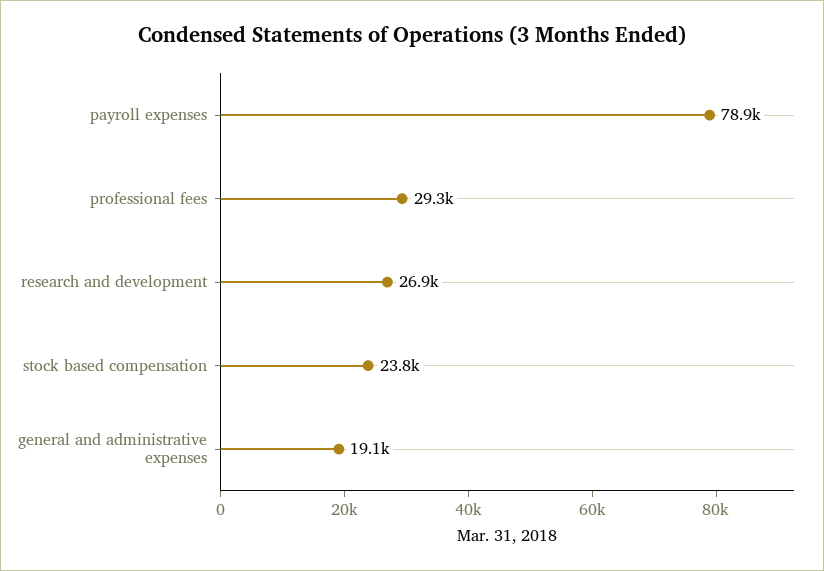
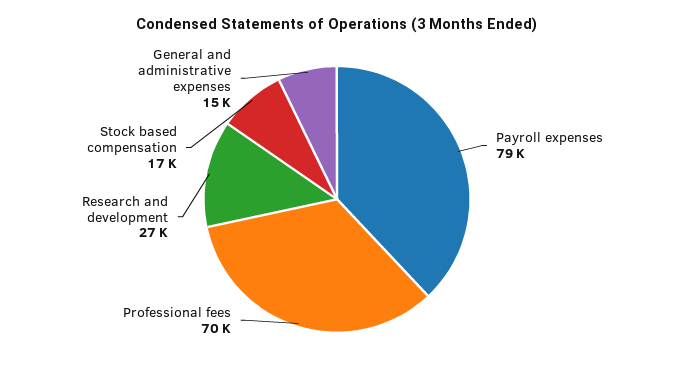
  {
    "payroll expenses": 78900,
-   "professional fees": 29300,
+   "professional fees": 70000,
    "research and development": 26900,
-   "stock based compensation": 23800,
+   "stock based compensation": 17000,
-   "general and administrative expenses": 19100
+   "general and administrative expenses": 15000
  }

